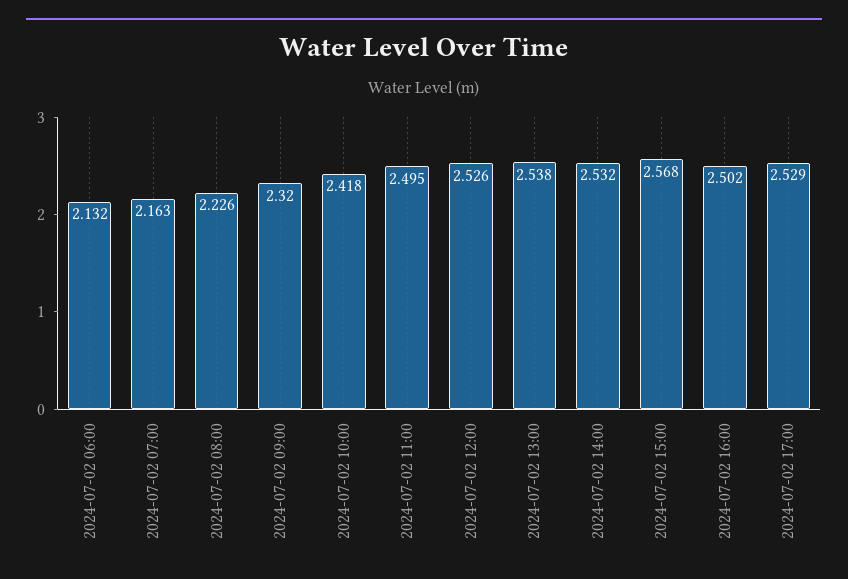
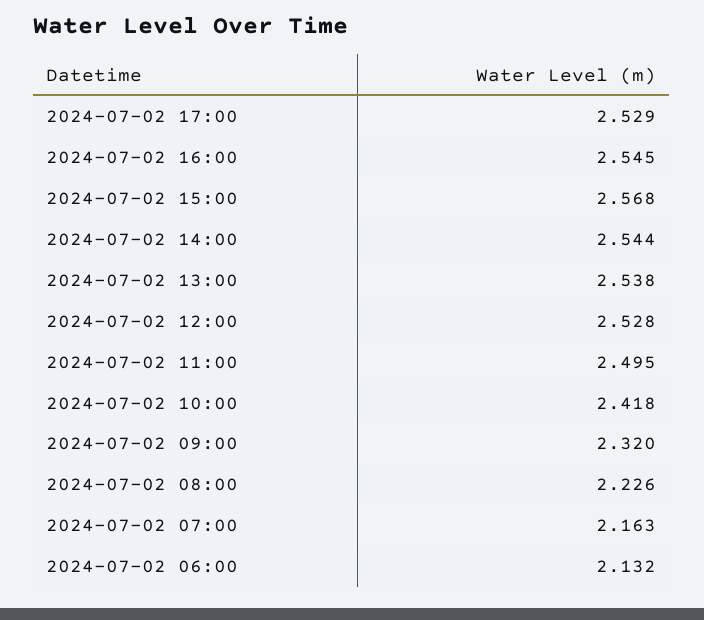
  {
    "2024-07-02 06:00": 2.132,
    "2024-07-02 07:00": 2.163,
    "2024-07-02 08:00": 2.226,
    "2024-07-02 09:00": 2.32,
    "2024-07-02 10:00": 2.418,
    "2024-07-02 11:00": 2.495,
-   "2024-07-02 12:00": 2.526,
+   "2024-07-02 12:00": 2.528,
    "2024-07-02 13:00": 2.538,
-   "2024-07-02 14:00": 2.532,
+   "2024-07-02 14:00": 2.544,
    "2024-07-02 15:00": 2.568,
-   "2024-07-02 16:00": 2.502,
+   "2024-07-02 16:00": 2.545,
    "2024-07-02 17:00": 2.529
  }

